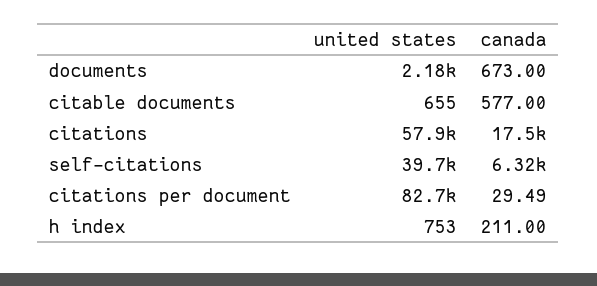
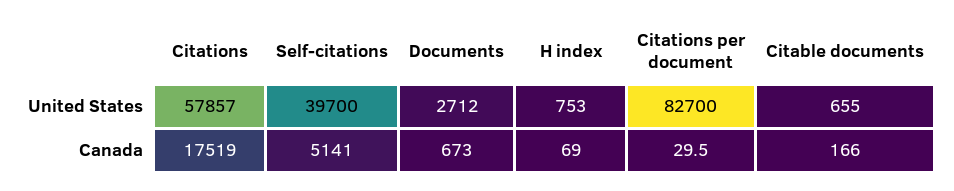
  {
    "united states": {
-     "documents": 2180,
+     "documents": 2712,
      "citable documents": 655,
      "citations": 57857,
      "self-citations": 39700,
      "citations per document": 82700,
      "h index": 753
    },
    "canada": {
      "documents": 673,
-     "citable documents": 577,
+     "citable documents": 166,
      "citations": 17519,
-     "self-citations": 6320,
+     "self-citations": 5141,
      "citations per document": 29.49,
-     "h index": 211
+     "h index": 69
    }
  }

